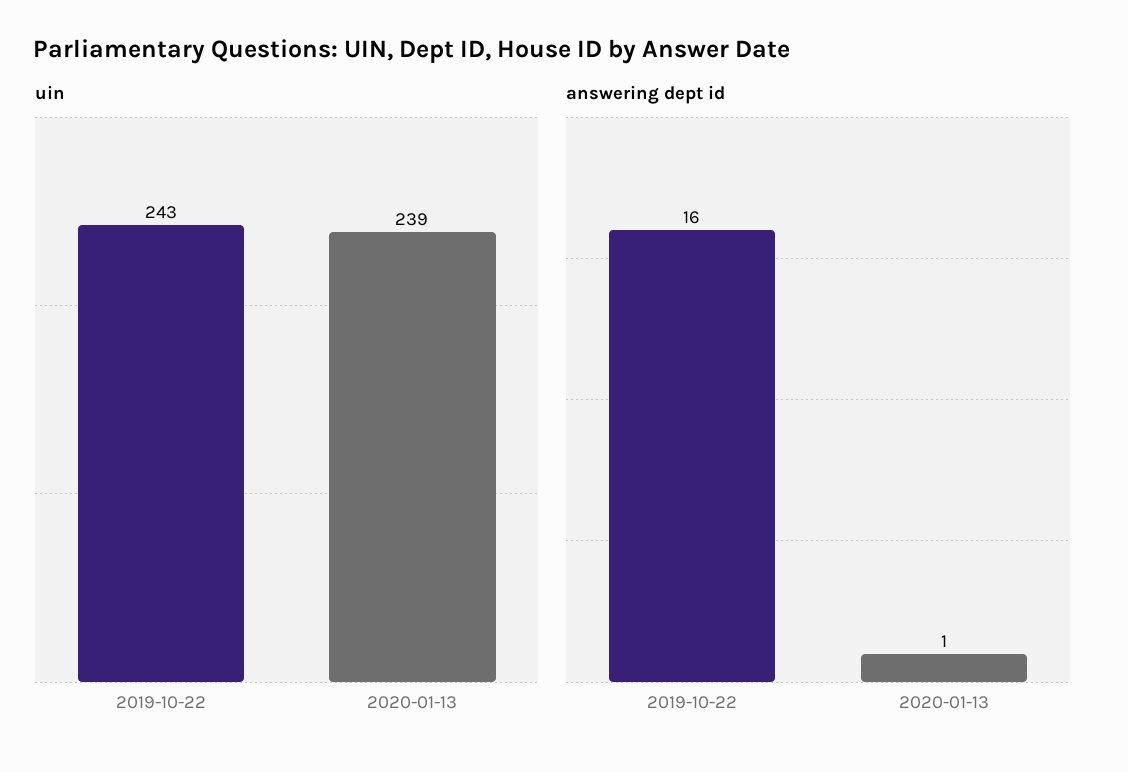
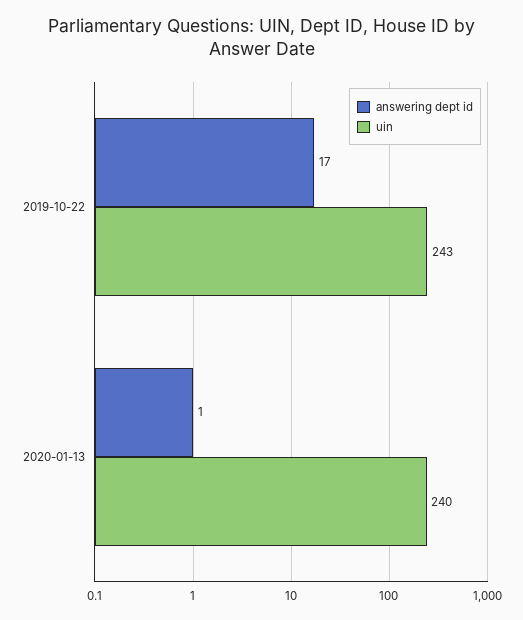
  {
    "uin": {
      "2019-10-22": 243,
-     "2020-01-13": 239
+     "2020-01-13": 240
    },
    "answering dept id": {
-     "2019-10-22": 16,
+     "2019-10-22": 17,
      "2020-01-13": 1
    }
  }

